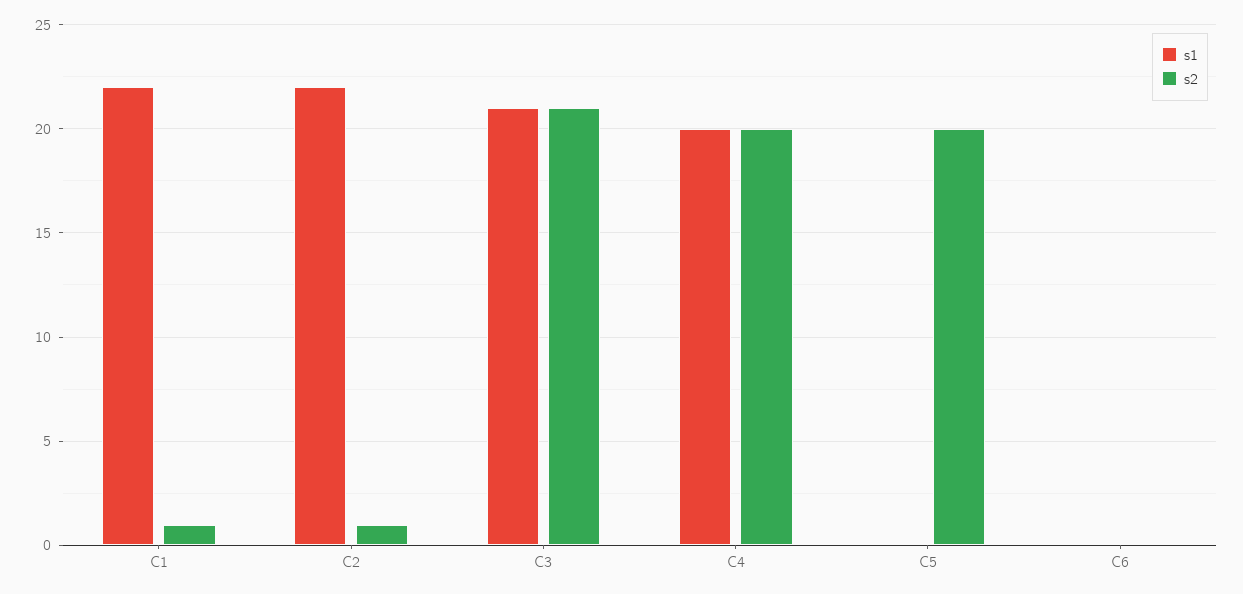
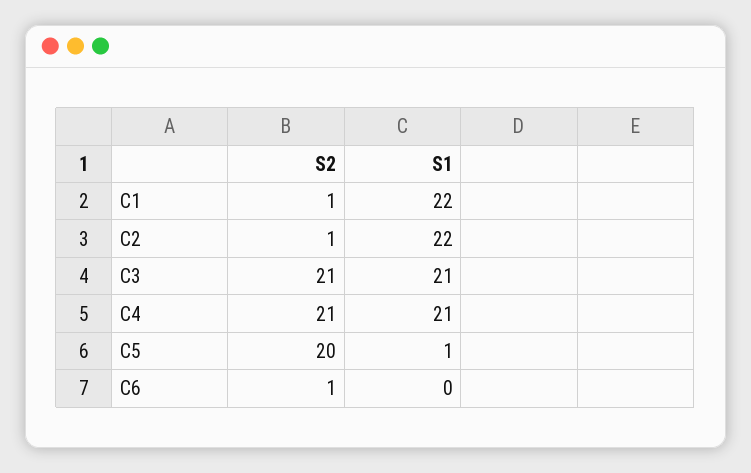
  {
    "s1": {
      "C1": 22,
      "C2": 22,
      "C3": 21,
-     "C4": 20,
+     "C4": 21,
-     "C5": 0,
+     "C5": 1,
      "C6": 0
    },
    "s2": {
      "C1": 1,
      "C2": 1,
      "C3": 21,
-     "C4": 20,
+     "C4": 21,
      "C5": 20,
-     "C6": 0
+     "C6": 1
    }
  }

